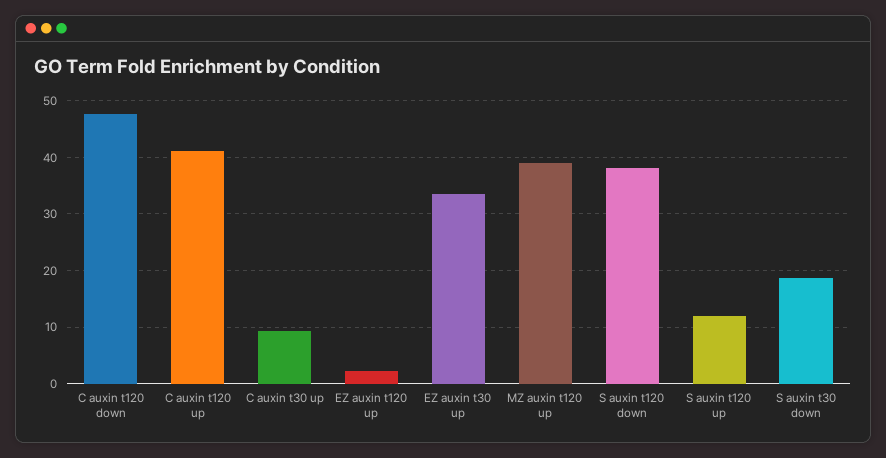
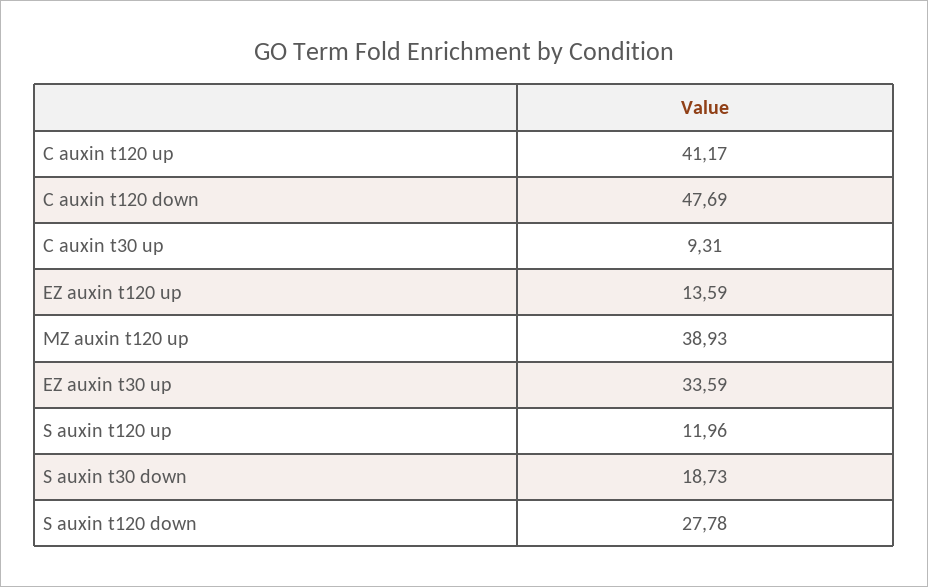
  {
    "C auxin t120 down": 47.69,
    "C auxin t120 up": 41.17,
    "C auxin t30 up": 9.31,
-   "EZ auxin t120 up": 2,
+   "EZ auxin t120 up": 13.59,
    "EZ auxin t30 up": 33.59,
    "MZ auxin t120 up": 38.93,
-   "S auxin t120 down": 38,
+   "S auxin t120 down": 27.78,
    "S auxin t120 up": 11.96,
    "S auxin t30 down": 18.73
  }

